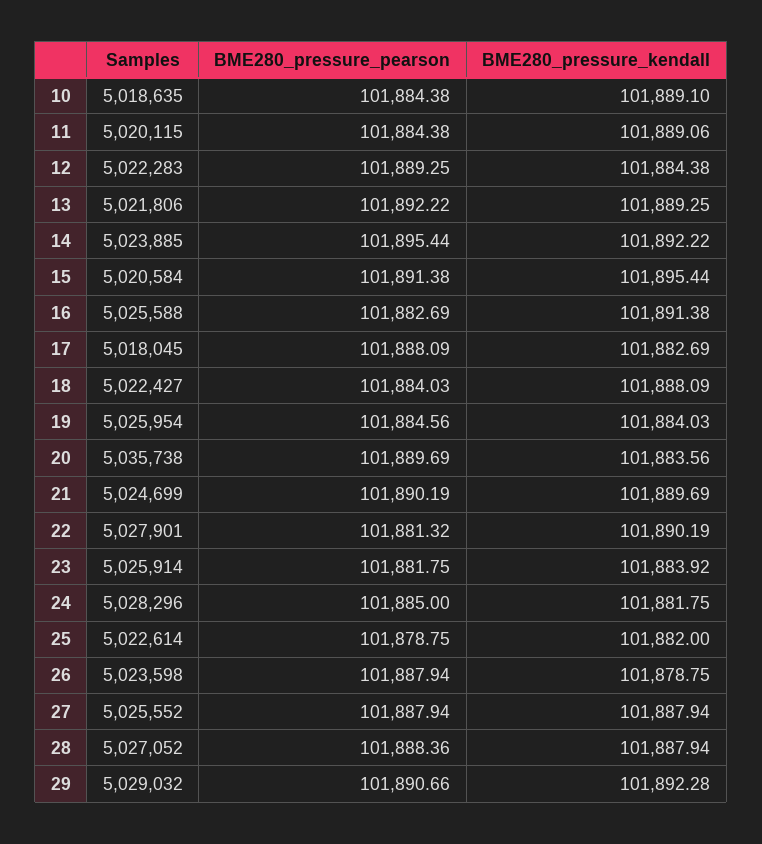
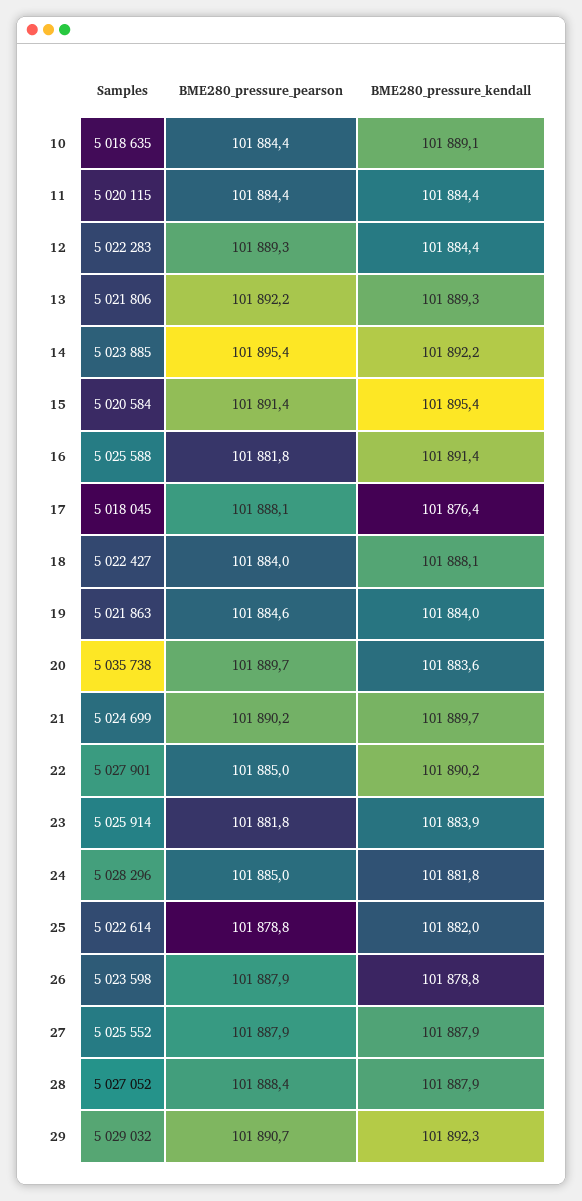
  {
    "Samples": {
      "10": 5018635,
      "11": 5020115,
      "12": 5022283,
      "13": 5021806,
      "14": 5023885,
      "15": 5020584,
      "16": 5025588,
      "17": 5018045,
      "18": 5022427,
-     "19": 5025954,
+     "19": 5021863,
      "20": 5035738,
      "21": 5024699,
      "22": 5027901,
      "23": 5025914,
      "24": 5028296,
      "25": 5022614,
      "26": 5023598,
      "27": 5025552,
      "28": 5027052,
      "29": 5029032
    },
    "BME280_pressure_pearson": {
      "10": 101884.38,
      "11": 101884.38,
      "12": 101889.25,
      "13": 101892.22,
      "14": 101895.44,
      "15": 101891.38,
-     "16": 101882.69,
+     "16": 101881.8,
      "17": 101888.09,
      "18": 101884.03,
      "19": 101884.56,
      "20": 101889.69,
      "21": 101890.19,
-     "22": 101881.32,
+     "22": 101885,
      "23": 101881.75,
      "24": 101885,
      "25": 101878.75,
      "26": 101887.94,
      "27": 101887.94,
      "28": 101888.36,
      "29": 101890.66
    },
    "BME280_pressure_kendall": {
      "10": 101889.1,
-     "11": 101889.06,
+     "11": 101884.4,
      "12": 101884.38,
      "13": 101889.25,
      "14": 101892.22,
      "15": 101895.44,
      "16": 101891.38,
-     "17": 101882.69,
+     "17": 101876.4,
      "18": 101888.09,
      "19": 101884.03,
      "20": 101883.56,
      "21": 101889.69,
      "22": 101890.19,
      "23": 101883.92,
      "24": 101881.75,
      "25": 101882,
      "26": 101878.75,
      "27": 101887.94,
      "28": 101887.94,
      "29": 101892.28
    }
  }

